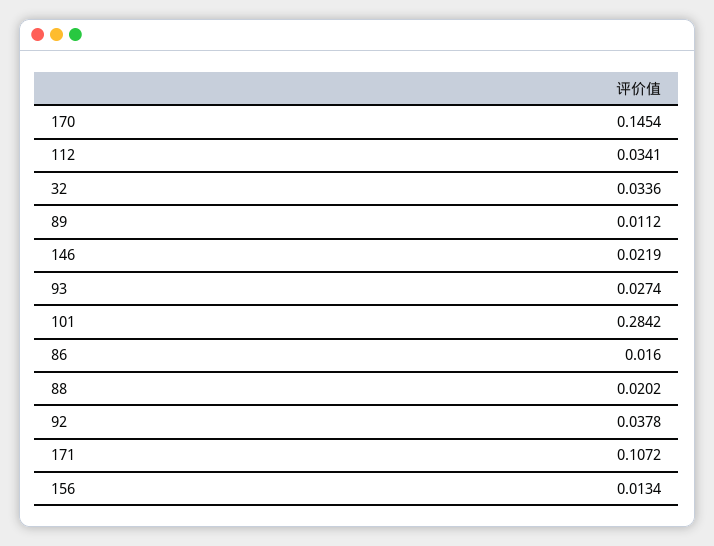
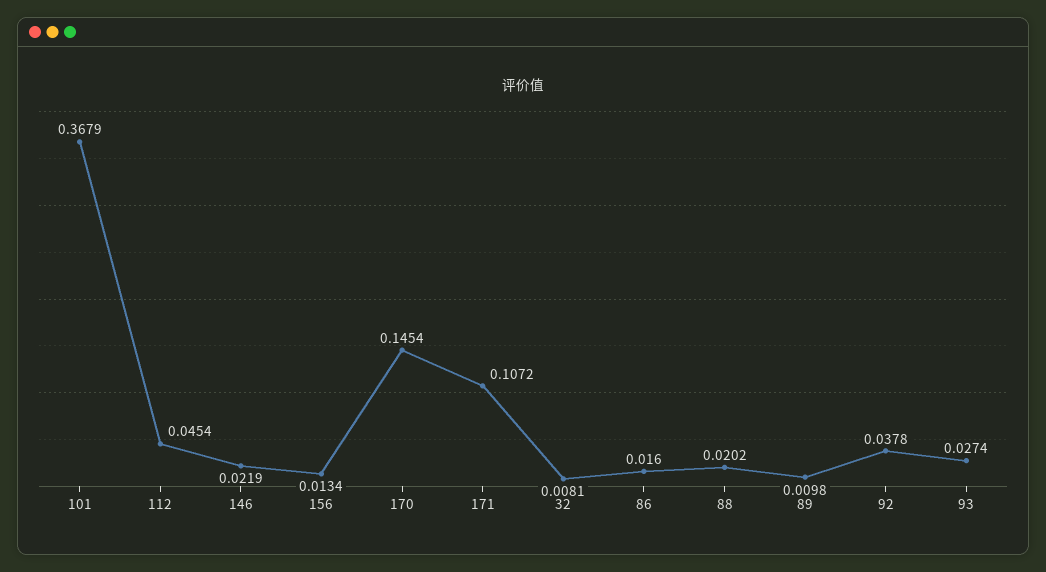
  {
    "170": 0.1454,
-   "112": 0.0341,
+   "112": 0.0454,
-   "32": 0.0336,
+   "32": 0.0081,
-   "89": 0.0112,
+   "89": 0.0098,
    "146": 0.0219,
    "93": 0.0274,
-   "101": 0.2842,
+   "101": 0.3679,
    "86": 0.016,
    "88": 0.0202,
    "92": 0.0378,
    "171": 0.1072,
    "156": 0.0134
  }

